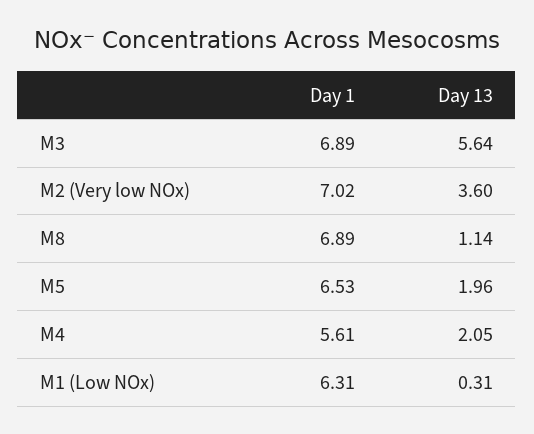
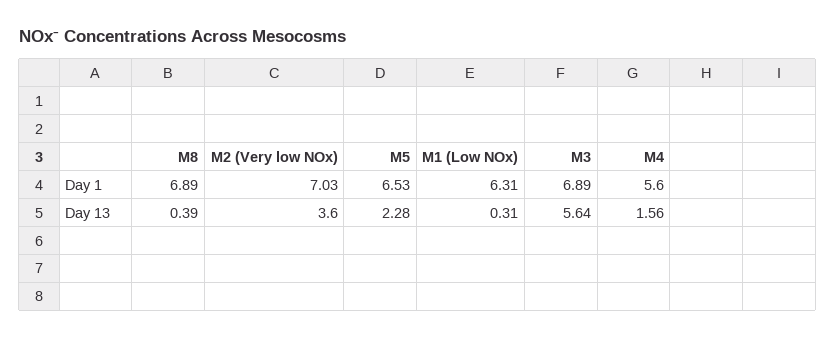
  {
    "Day 1": {
      "M3": 6.89,
-     "M2 (Very low NOx)": 7.02,
+     "M2 (Very low NOx)": 7.03,
      "M8": 6.89,
      "M5": 6.53,
-     "M4": 5.61,
+     "M4": 5.6,
      "M1 (Low NOx)": 6.31
    },
    "Day 13": {
      "M3": 5.64,
      "M2 (Very low NOx)": 3.6,
-     "M8": 1.14,
+     "M8": 0.39,
-     "M5": 1.96,
+     "M5": 2.28,
-     "M4": 2.05,
+     "M4": 1.56,
      "M1 (Low NOx)": 0.31
    }
  }

